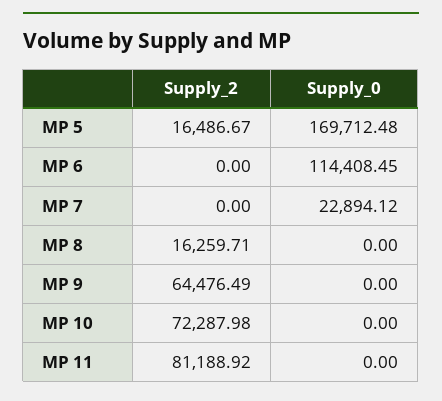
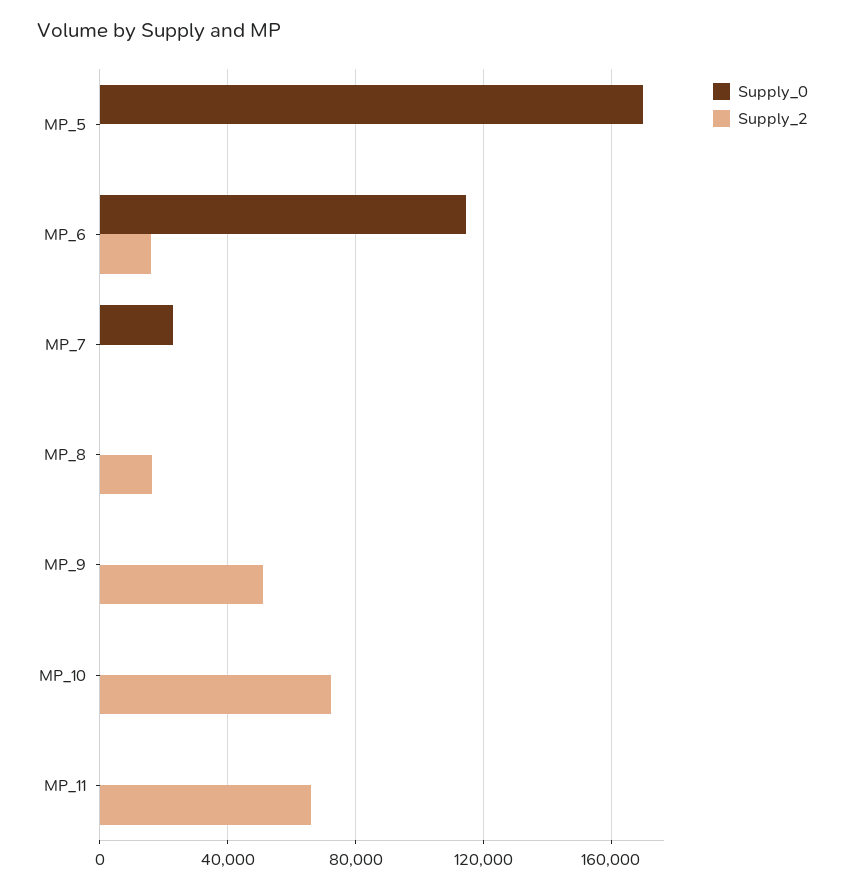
  {
    "Supply_2": {
-     "MP 5": 16486.67,
+     "MP 5": 0,
-     "MP 6": 0,
+     "MP 6": 15000,
      "MP 7": 0,
      "MP 8": 16259.71,
-     "MP 9": 64476.49,
+     "MP 9": 50000,
      "MP 10": 72287.98,
-     "MP 11": 81188.92
+     "MP 11": 65000
    },
    "Supply_0": {
      "MP 5": 169712.48,
      "MP 6": 114408.45,
      "MP 7": 22894.12,
      "MP 8": 0,
      "MP 9": 0,
      "MP 10": 0,
      "MP 11": 0
    }
  }

